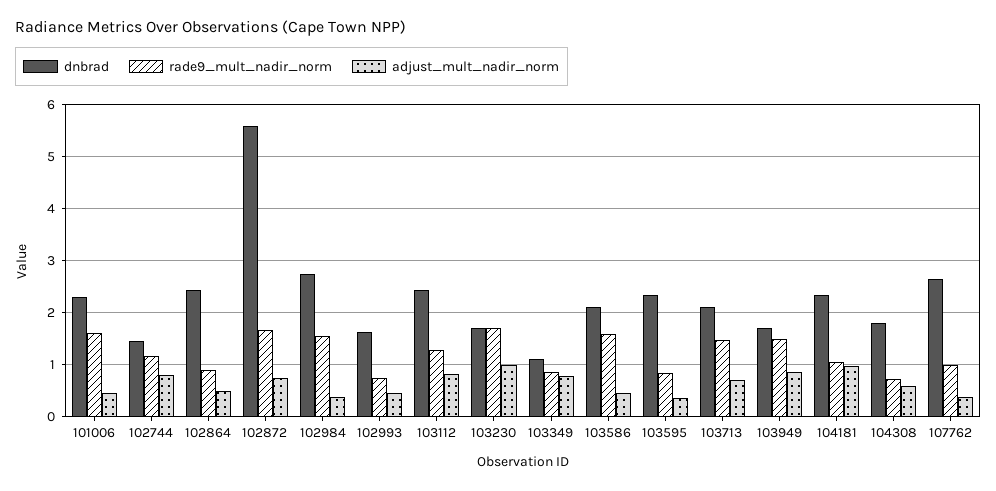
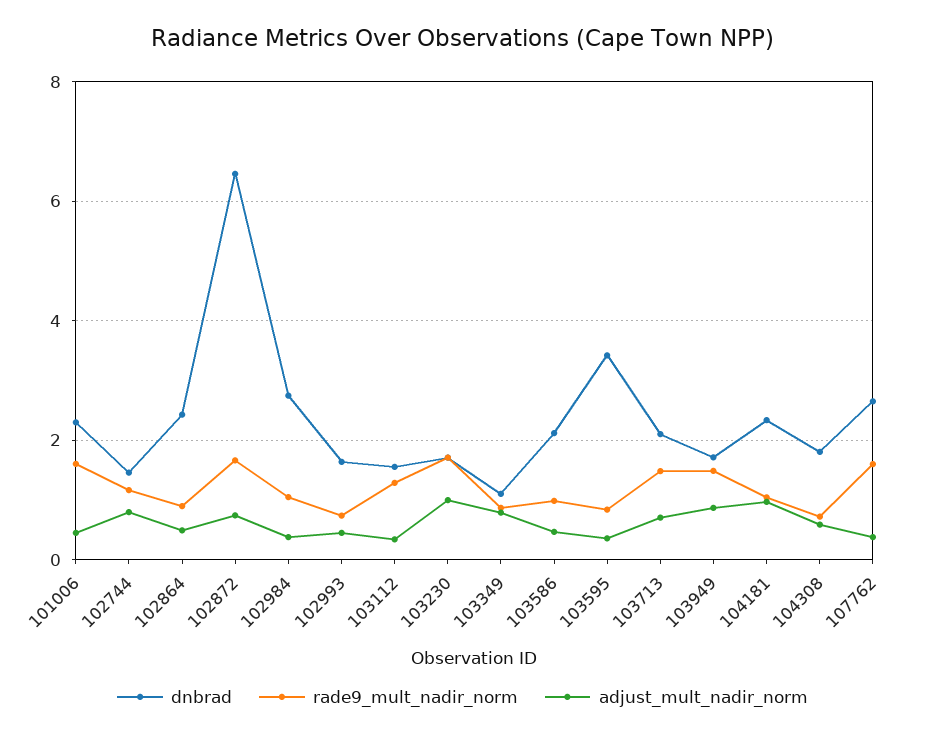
  {
    "dnbrad": {
      "101006": 2.4,
      "102744": 1.4,
      "102864": 2.4,
-     "102872": 5.6,
+     "102872": 6.4,
      "102984": 2.8,
      "102993": 1.6,
-     "103112": 2.4,
+     "103112": 1.6,
      "103230": 1.8,
      "103349": 1.2,
      "103586": 2.2,
-     "103595": 2.4,
+     "103595": 3.4,
      "103713": 2.2,
      "103949": 1.8,
      "104181": 2.4,
      "104308": 1.8,
      "107762": 2.6
    },
    "rade9_mult_nadir_norm": {
      "101006": 1.6,
      "102744": 1.2,
      "102864": 0.8,
      "102872": 1.6,
-     "102984": 1.6,
+     "102984": 1,
      "102993": 0.8,
      "103112": 1.2,
      "103230": 1.8,
      "103349": 0.8,
-     "103586": 1.6,
+     "103586": 1,
      "103595": 0.8,
      "103713": 1.4,
      "103949": 1.4,
      "104181": 1,
      "104308": 0.8,
-     "107762": 1
+     "107762": 1.6
    },
    "adjust_mult_nadir_norm": {
      "101006": 0.4,
      "102744": 0.8,
      "102864": 0.4,
      "102872": 0.8,
      "102984": 0.4,
      "102993": 0.4,
-     "103112": 0.8,
+     "103112": 0.4,
      "103230": 1,
      "103349": 0.8,
      "103586": 0.4,
      "103595": 0.4,
      "103713": 0.8,
      "103949": 0.8,
      "104181": 1,
      "104308": 0.6,
      "107762": 0.4
    }
  }

